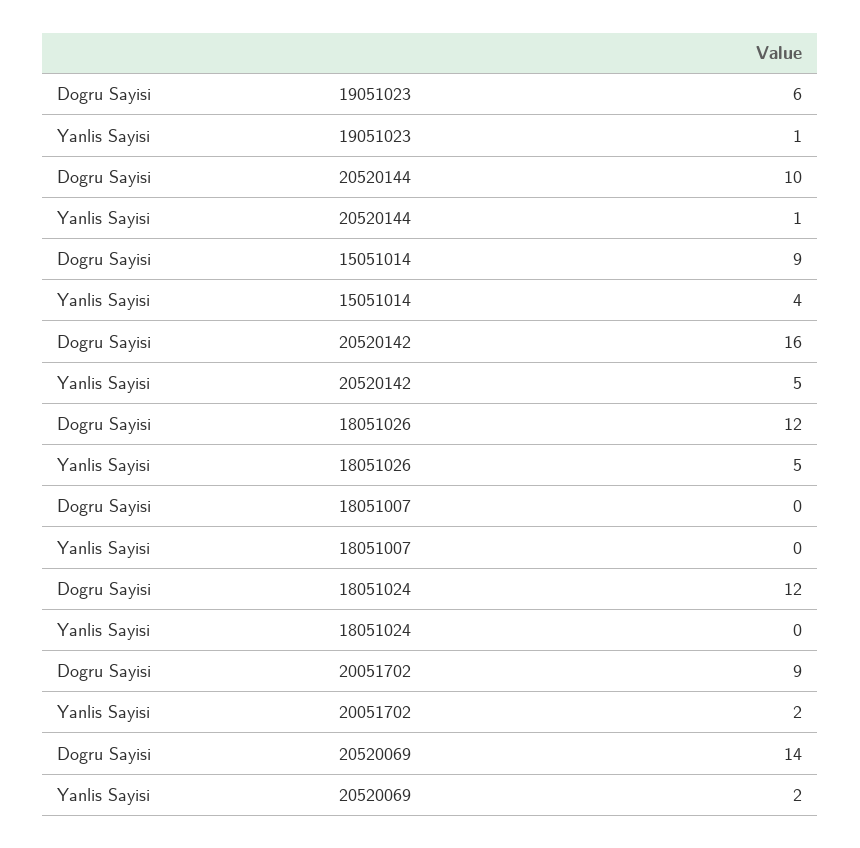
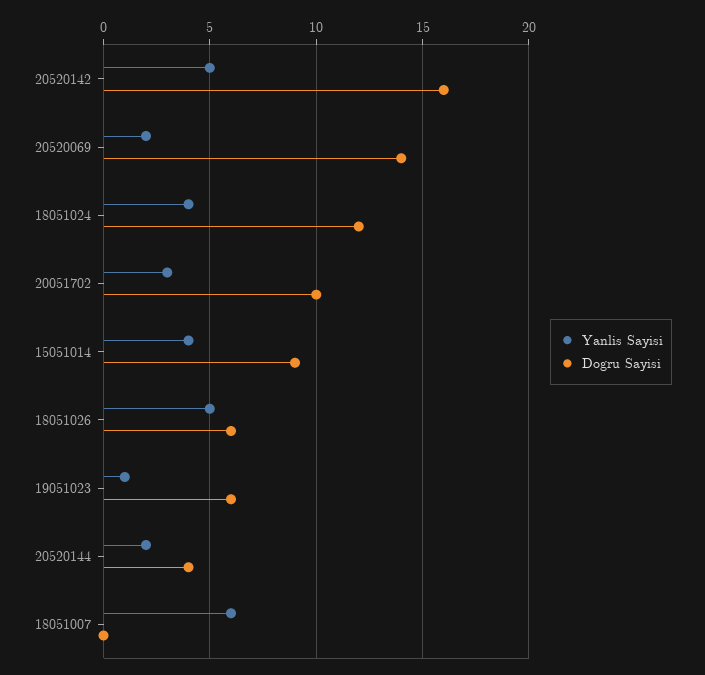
  {
    "Dogru Sayisi": {
      "19051023": 6,
-     "20520144": 10,
+     "20520144": 4,
      "15051014": 9,
      "20520142": 16,
-     "18051026": 12,
+     "18051026": 6,
      "18051007": 0,
      "18051024": 12,
-     "20051702": 9,
+     "20051702": 10,
      "20520069": 14
    },
    "Yanlis Sayisi": {
      "19051023": 1,
-     "20520144": 1,
+     "20520144": 2,
      "15051014": 4,
      "20520142": 5,
      "18051026": 5,
-     "18051007": 0,
+     "18051007": 6,
-     "18051024": 0,
+     "18051024": 4,
-     "20051702": 2,
+     "20051702": 3,
      "20520069": 2
    }
  }

